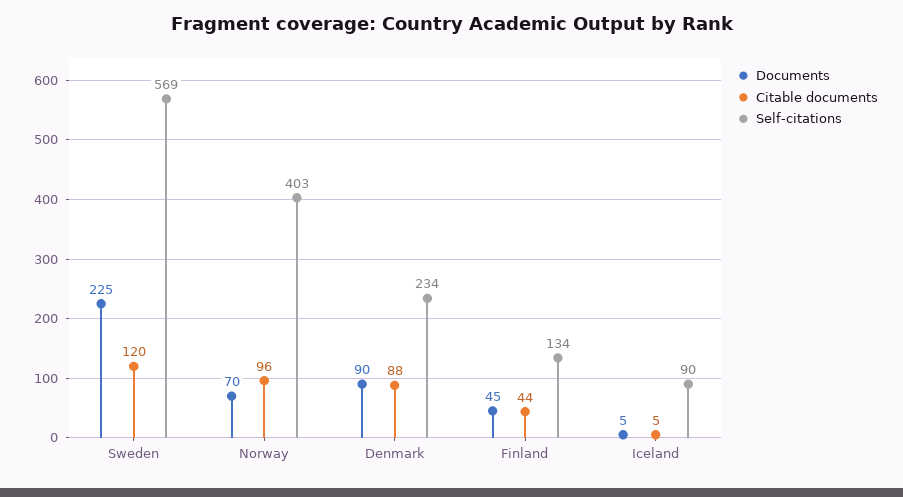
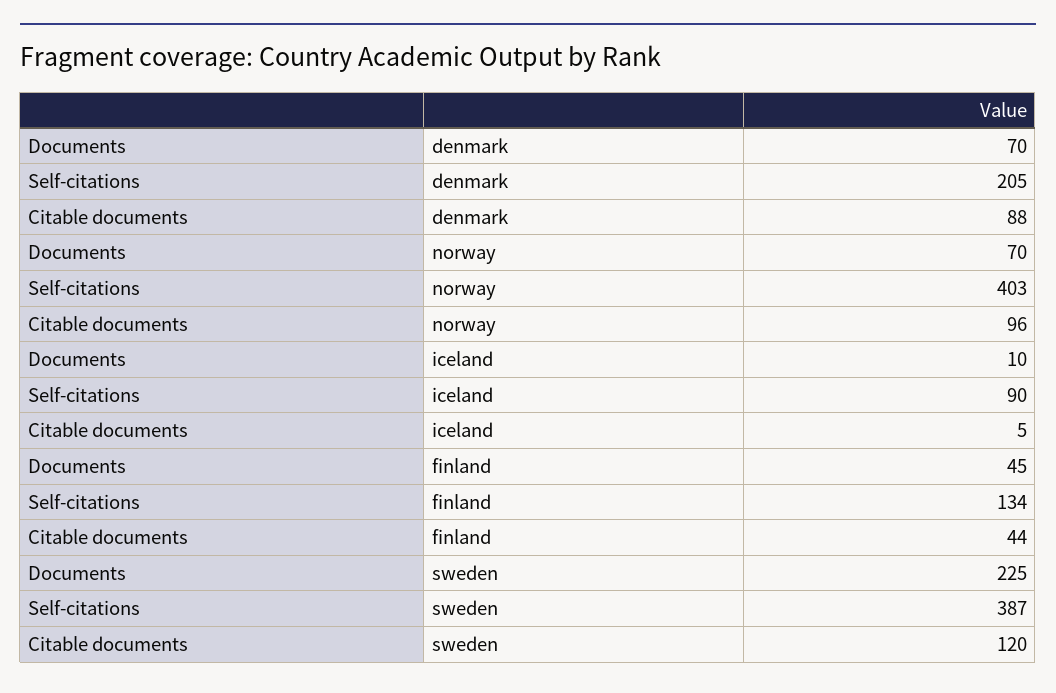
  {
    "Documents": {
      "Sweden": 225,
      "Norway": 70,
-     "Denmark": 90,
+     "Denmark": 70,
      "Finland": 45,
-     "Iceland": 5
+     "Iceland": 10
    },
    "Citable documents": {
      "Sweden": 120,
      "Norway": 96,
      "Denmark": 88,
      "Finland": 44,
      "Iceland": 5
    },
    "Self-citations": {
-     "Sweden": 569,
+     "Sweden": 387,
      "Norway": 403,
-     "Denmark": 234,
+     "Denmark": 205,
      "Finland": 134,
      "Iceland": 90
    }
  }

